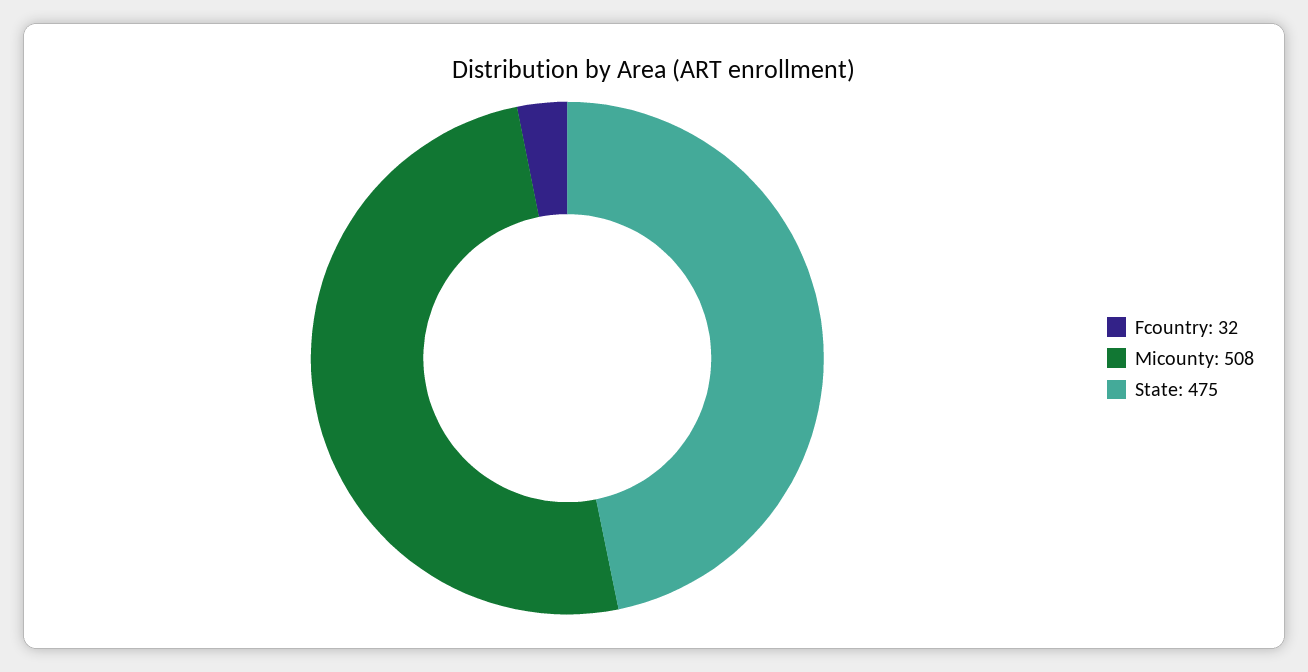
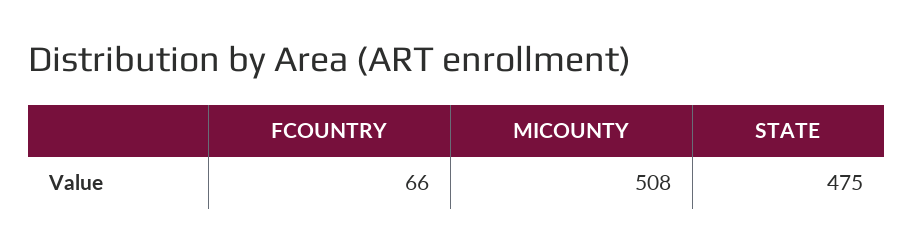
  {
-   "Fcountry": 32,
+   "Fcountry": 66,
    "Micounty": 508,
    "State": 475
  }

